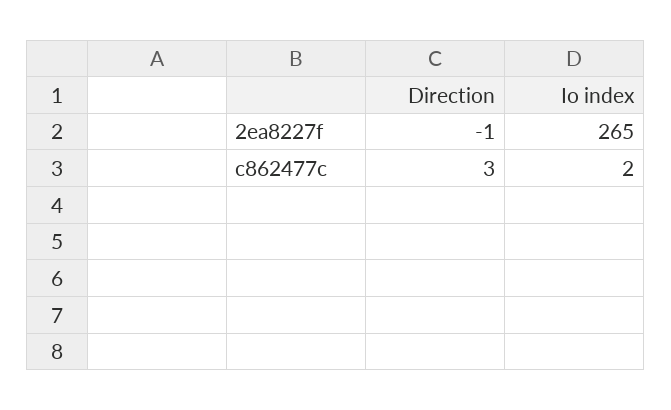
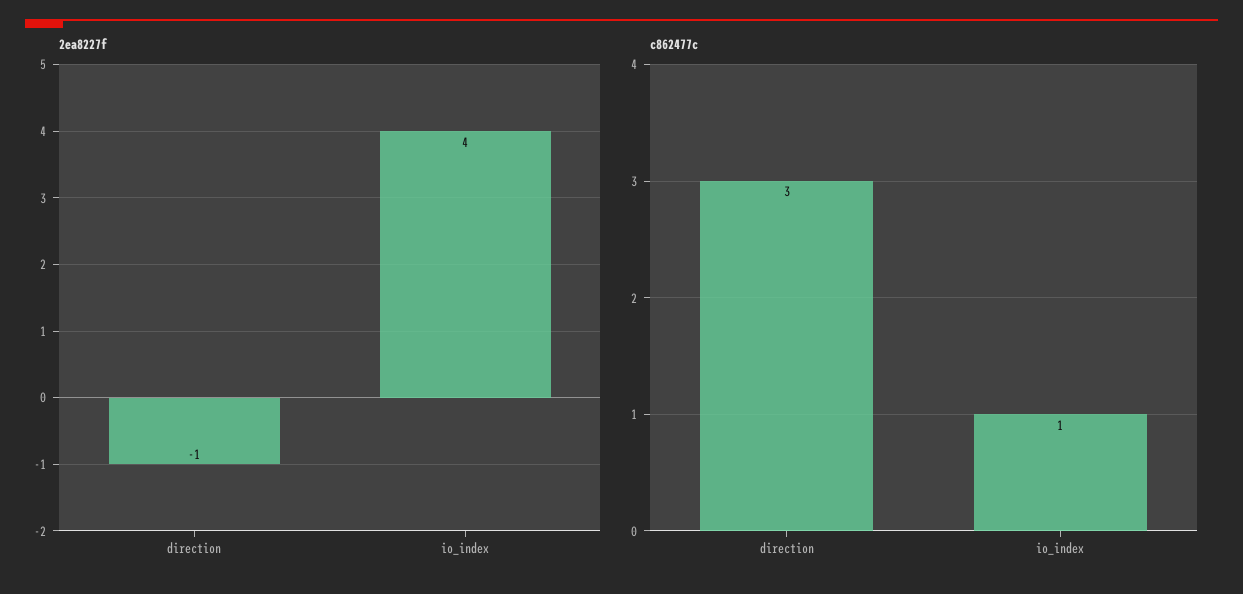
  {
    "2ea8227f": {
      "Direction": -1,
-     "Io index": 265
+     "Io index": 4
    },
    "c862477c": {
      "Direction": 3,
-     "Io index": 2
+     "Io index": 1
    }
  }

